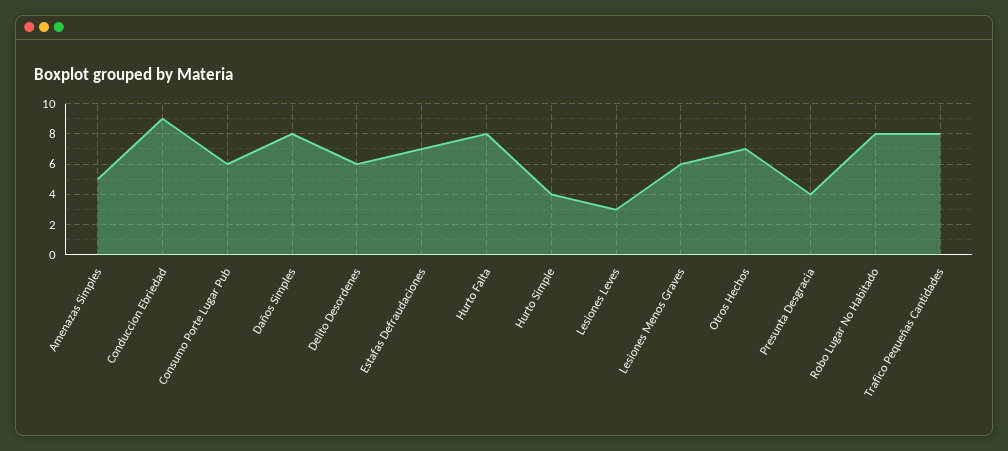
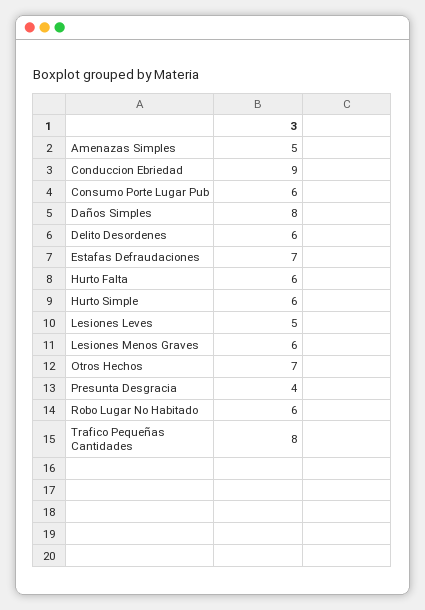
  {
    "Amenazas Simples": 5,
    "Conduccion Ebriedad": 9,
    "Consumo Porte Lugar Pub": 6,
    "Daños Simples": 8,
    "Delito Desordenes": 6,
    "Estafas Defraudaciones": 7,
-   "Hurto Falta": 8,
+   "Hurto Falta": 6,
-   "Hurto Simple": 4,
+   "Hurto Simple": 6,
-   "Lesiones Leves": 3,
+   "Lesiones Leves": 5,
    "Lesiones Menos Graves": 6,
    "Otros Hechos": 7,
    "Presunta Desgracia": 4,
-   "Robo Lugar No Habitado": 8,
+   "Robo Lugar No Habitado": 6,
    "Trafico Pequeñas Cantidades": 8
  }

